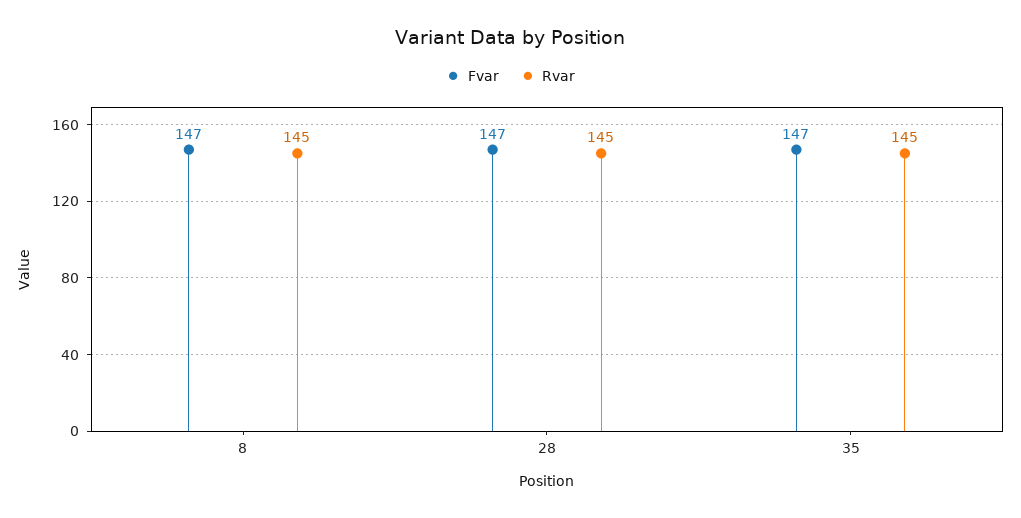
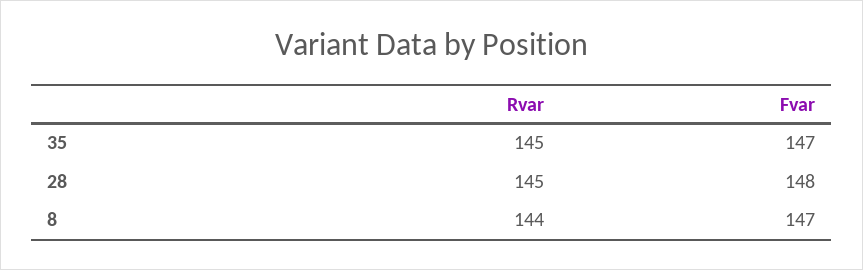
  {
    "Fvar": {
      "8": 147,
-     "28": 147,
+     "28": 148,
      "35": 147
    },
    "Rvar": {
-     "8": 145,
+     "8": 144,
      "28": 145,
      "35": 145
    }
  }

